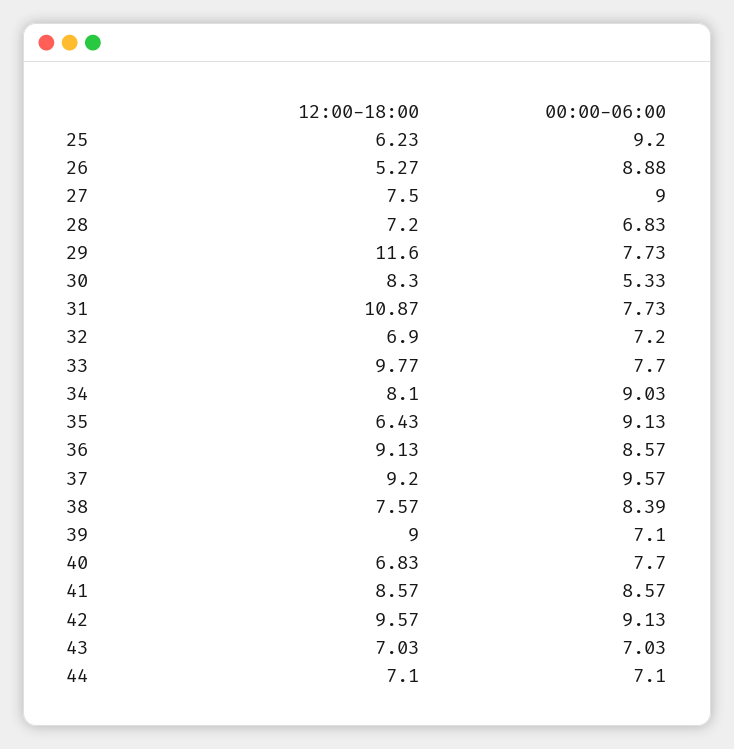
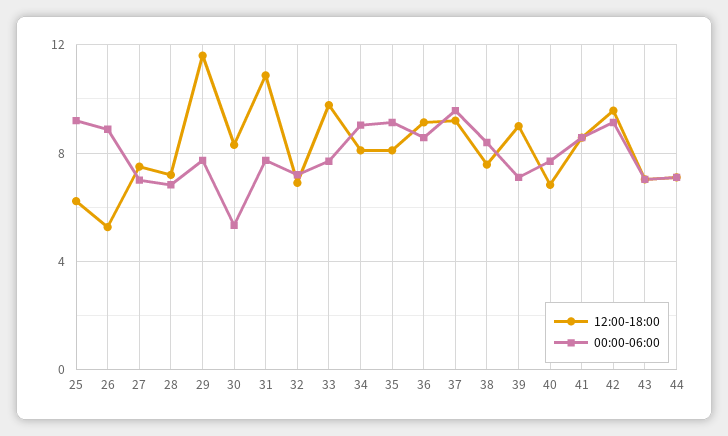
  {
    "12:00-18:00": {
      "25": 6.23,
      "26": 5.27,
      "27": 7.5,
      "28": 7.2,
      "29": 11.6,
      "30": 8.3,
      "31": 10.87,
      "32": 6.9,
      "33": 9.77,
      "34": 8.1,
-     "35": 6.43,
+     "35": 8,
      "36": 9.13,
      "37": 9.2,
      "38": 7.57,
      "39": 9,
      "40": 6.83,
      "41": 8.57,
      "42": 9.57,
      "43": 7.03,
      "44": 7.1
    },
    "00:00-06:00": {
      "25": 9.2,
      "26": 8.88,
-     "27": 9,
+     "27": 7,
      "28": 6.83,
      "29": 7.73,
      "30": 5.33,
      "31": 7.73,
      "32": 7.2,
      "33": 7.7,
      "34": 9.03,
      "35": 9.13,
      "36": 8.57,
      "37": 9.57,
      "38": 8.39,
      "39": 7.1,
      "40": 7.7,
      "41": 8.57,
      "42": 9.13,
      "43": 7.03,
      "44": 7.1
    }
  }

